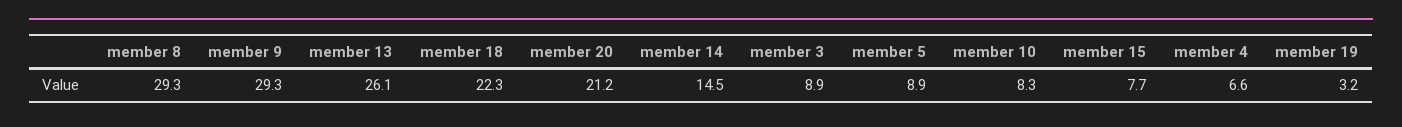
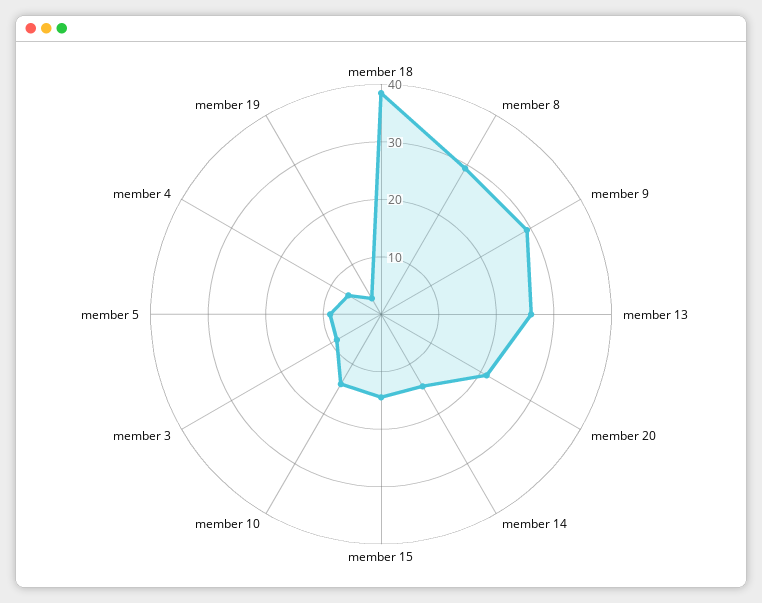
  {
    "member 8": 29.3,
    "member 9": 29.3,
    "member 13": 26.1,
-   "member 18": 22.3,
+   "member 18": 38,
    "member 20": 21.2,
    "member 14": 14.5,
    "member 3": 8.9,
    "member 5": 8.9,
-   "member 10": 8.3,
+   "member 10": 14,
-   "member 15": 7.7,
+   "member 15": 14,
    "member 4": 6.6,
    "member 19": 3.2
  }

